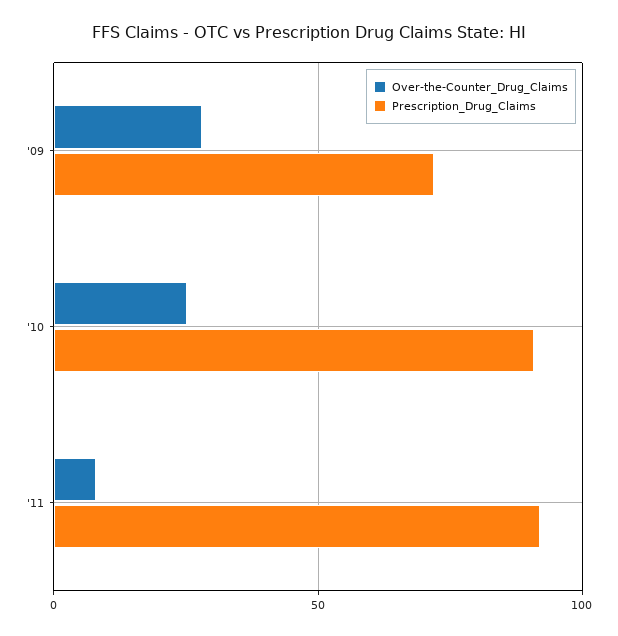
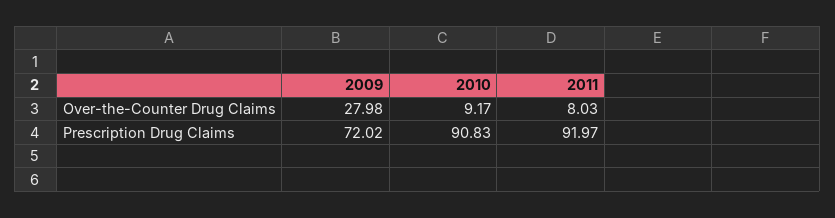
  {
    "Over-the-Counter_Drug_Claims": {
      "'09": 27.98,
-     "'10": 25,
+     "'10": 9.17,
      "'11": 8.03
    },
    "Prescription_Drug_Claims": {
      "'09": 72.02,
      "'10": 90.83,
      "'11": 91.97
    }
  }

